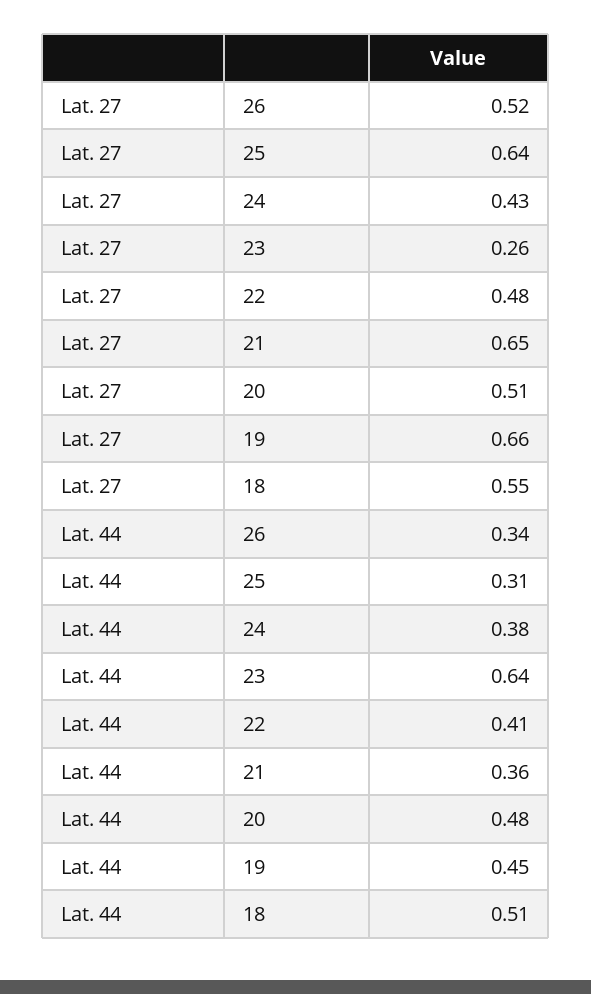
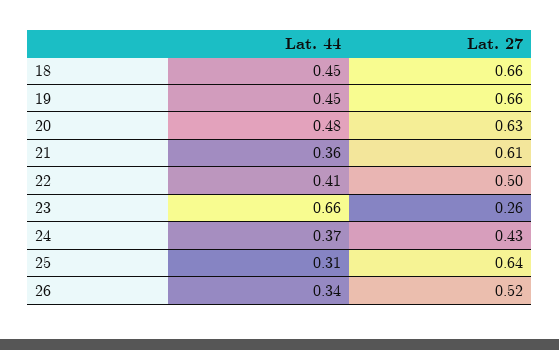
  {
    "Lat. 27": {
      "26": 0.52,
      "25": 0.64,
      "24": 0.43,
      "23": 0.26,
-     "22": 0.48,
+     "22": 0.5,
-     "21": 0.65,
+     "21": 0.61,
-     "20": 0.51,
+     "20": 0.63,
      "19": 0.66,
-     "18": 0.55
+     "18": 0.66
    },
    "Lat. 44": {
      "26": 0.34,
      "25": 0.31,
-     "24": 0.38,
+     "24": 0.37,
-     "23": 0.64,
+     "23": 0.66,
      "22": 0.41,
      "21": 0.36,
      "20": 0.48,
      "19": 0.45,
-     "18": 0.51
+     "18": 0.45
    }
  }

